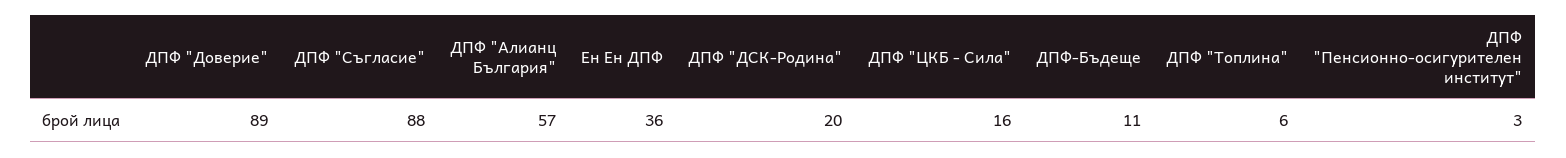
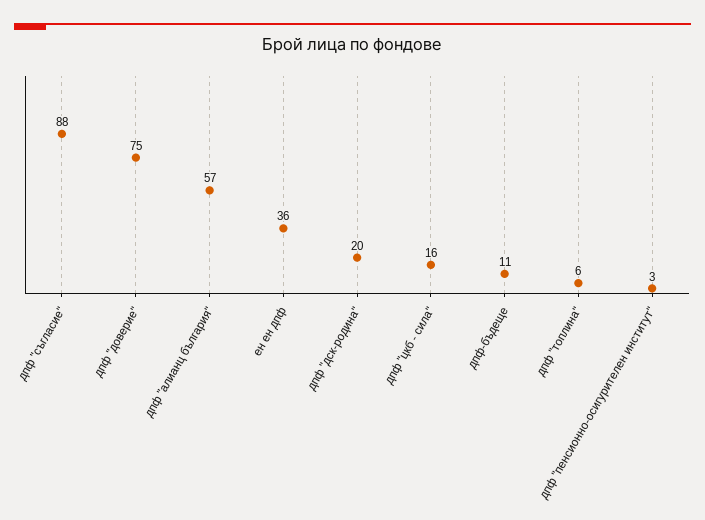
  {
-   "ДПФ \"Доверие\"": 89,
+   "ДПФ \"Доверие\"": 75,
    "ДПФ \"Съгласие\"": 88,
    "ДПФ \"Алианц България\"": 57,
    "Ен Ен ДПФ": 36,
    "ДПФ \"ДСК-Родина\"": 20,
    "ДПФ \"ЦКБ - Сила\"": 16,
    "ДПФ-Бъдеще": 11,
    "ДПФ \"Топлина\"": 6,
    "ДПФ \"Пенсионно-осигурителен институт\"": 3
  }

